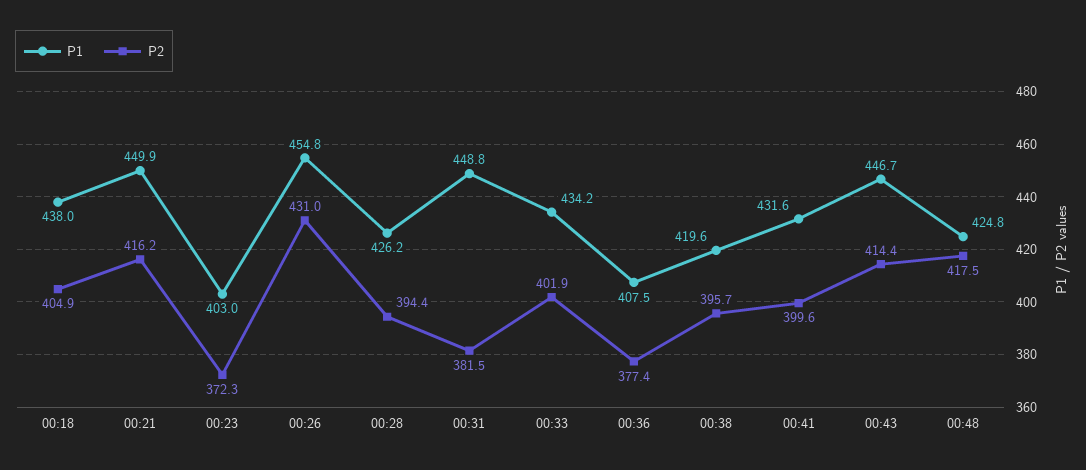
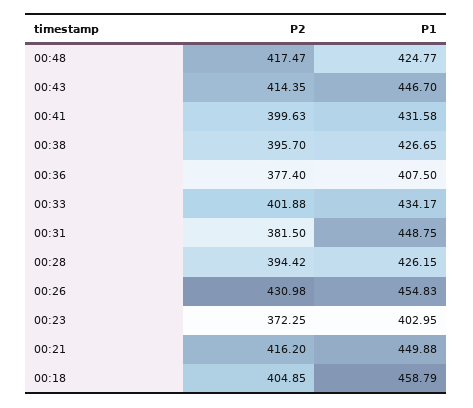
  {
    "P1": {
-     "00:18": 438,
+     "00:18": 458.79,
      "00:21": 449.88,
      "00:23": 402.95,
      "00:26": 454.83,
      "00:28": 426.15,
      "00:31": 448.75,
      "00:33": 434.17,
      "00:36": 407.5,
-     "00:38": 419.6,
+     "00:38": 426.65,
      "00:41": 431.58,
      "00:43": 446.7,
      "00:48": 424.77
    },
    "P2": {
      "00:18": 404.85,
      "00:21": 416.2,
      "00:23": 372.25,
      "00:26": 430.98,
      "00:28": 394.42,
      "00:31": 381.5,
      "00:33": 401.88,
      "00:36": 377.4,
      "00:38": 395.7,
      "00:41": 399.63,
      "00:43": 414.35,
      "00:48": 417.47
    }
  }

